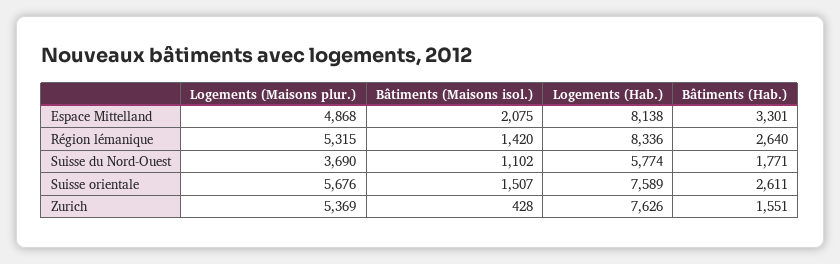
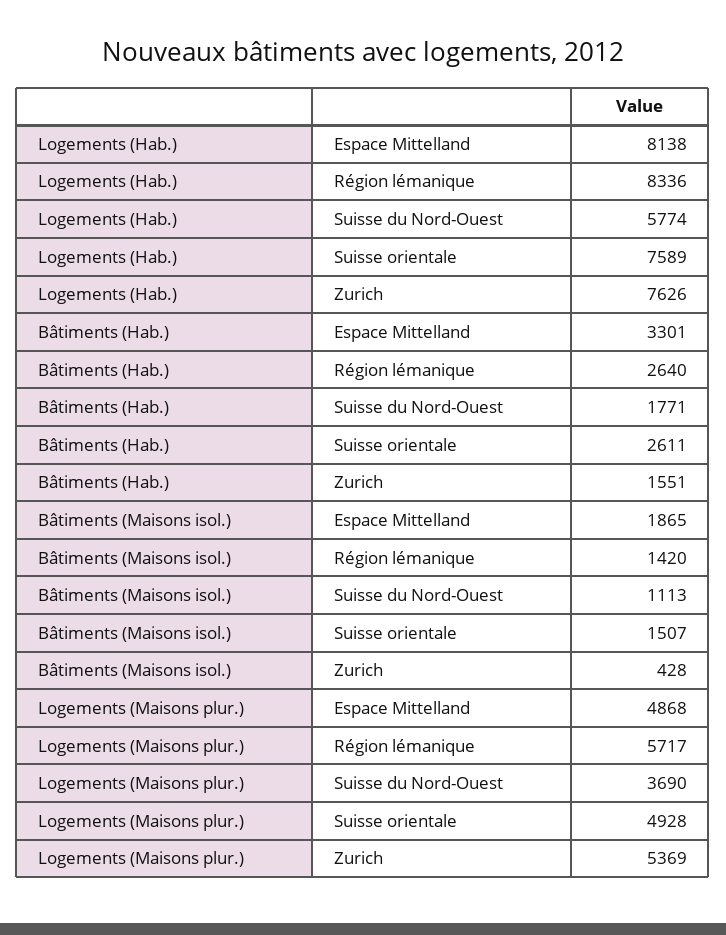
  {
    "Logements (Maisons plur.)": {
      "Espace Mittelland": 4868,
-     "Région lémanique": 5315,
+     "Région lémanique": 5717,
      "Suisse du Nord-Ouest": 3690,
-     "Suisse orientale": 5676,
+     "Suisse orientale": 4928,
      "Zurich": 5369
    },
    "Bâtiments (Maisons isol.)": {
-     "Espace Mittelland": 2075,
+     "Espace Mittelland": 1865,
      "Région lémanique": 1420,
-     "Suisse du Nord-Ouest": 1102,
+     "Suisse du Nord-Ouest": 1113,
      "Suisse orientale": 1507,
      "Zurich": 428
    },
    "Logements (Hab.)": {
      "Espace Mittelland": 8138,
      "Région lémanique": 8336,
      "Suisse du Nord-Ouest": 5774,
      "Suisse orientale": 7589,
      "Zurich": 7626
    },
    "Bâtiments (Hab.)": {
      "Espace Mittelland": 3301,
      "Région lémanique": 2640,
      "Suisse du Nord-Ouest": 1771,
      "Suisse orientale": 2611,
      "Zurich": 1551
    }
  }

